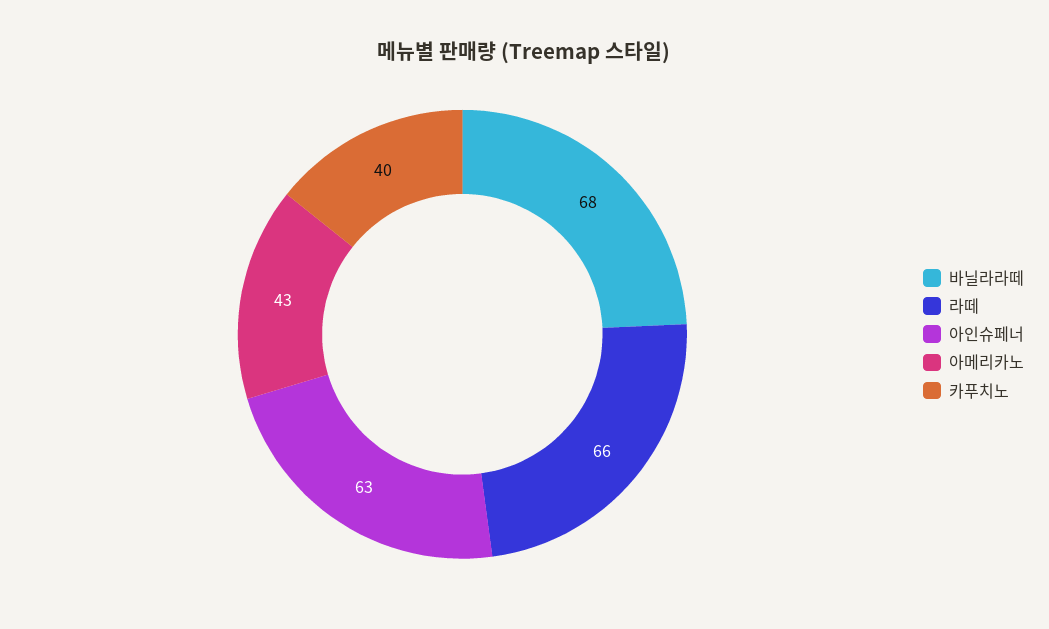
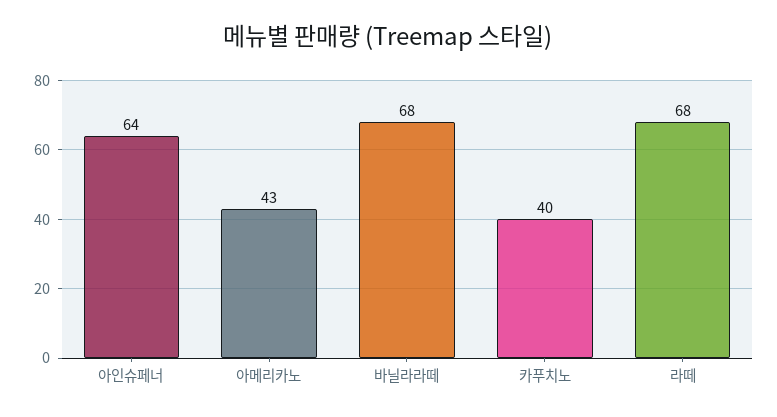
  {
    "바닐라라떼": 68,
-   "라떼": 66,
+   "라떼": 68,
-   "아인슈페너": 63,
+   "아인슈페너": 64,
    "아메리카노": 43,
    "카푸치노": 40
  }

